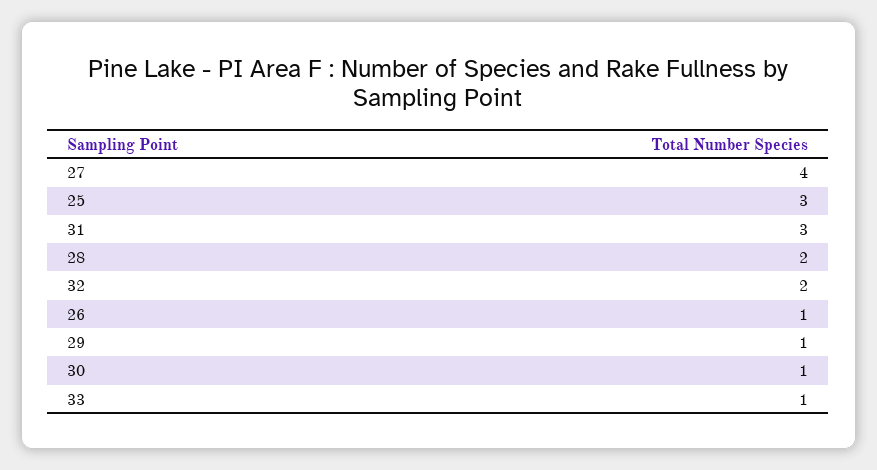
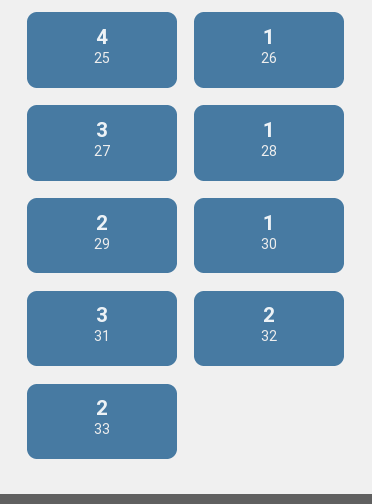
  {
-   "27": 4,
+   "27": 3,
-   "25": 3,
+   "25": 4,
    "31": 3,
-   "28": 2,
+   "28": 1,
    "32": 2,
    "26": 1,
-   "29": 1,
+   "29": 2,
    "30": 1,
-   "33": 1
+   "33": 2
  }

